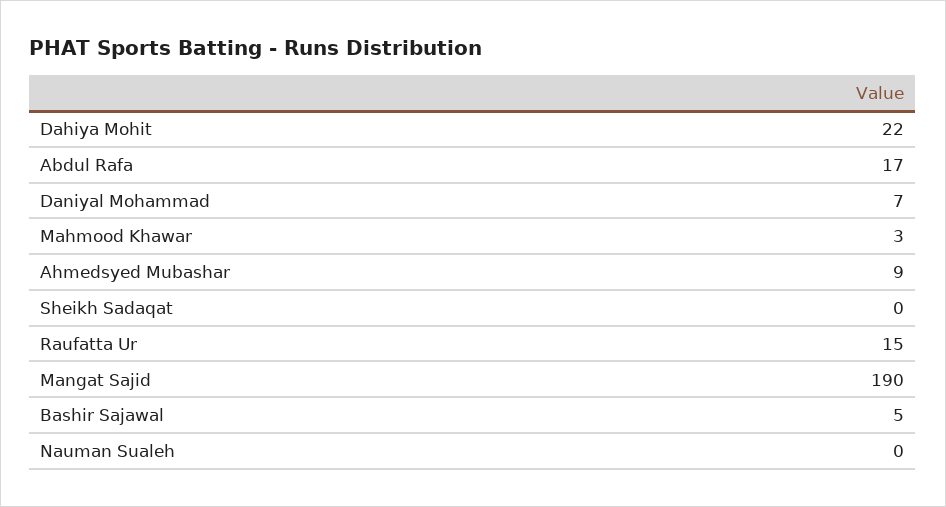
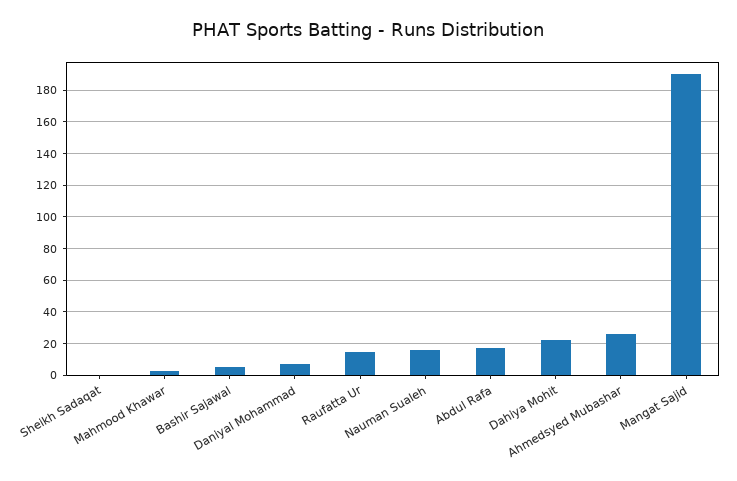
  {
    "Dahiya Mohit": 22,
    "Abdul Rafa": 17,
    "Daniyal Mohammad": 7,
    "Mahmood Khawar": 3,
-   "Ahmedsyed Mubashar": 9,
+   "Ahmedsyed Mubashar": 25,
    "Sheikh Sadaqat": 0,
    "Raufatta Ur": 15,
    "Mangat Sajid": 190,
    "Bashir Sajawal": 5,
-   "Nauman Sualeh": 0
+   "Nauman Sualeh": 15
  }

